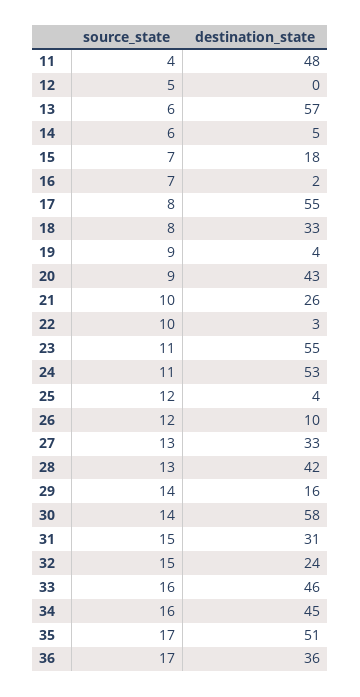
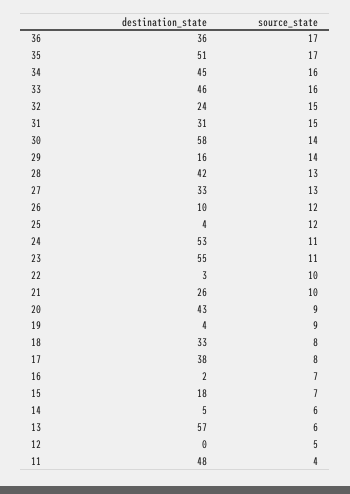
  {
    "source_state": {
      "11": 4,
      "12": 5,
      "13": 6,
      "14": 6,
      "15": 7,
      "16": 7,
      "17": 8,
      "18": 8,
      "19": 9,
      "20": 9,
      "21": 10,
      "22": 10,
      "23": 11,
      "24": 11,
      "25": 12,
      "26": 12,
      "27": 13,
      "28": 13,
      "29": 14,
      "30": 14,
      "31": 15,
      "32": 15,
      "33": 16,
      "34": 16,
      "35": 17,
      "36": 17
    },
    "destination_state": {
      "11": 48,
      "12": 0,
      "13": 57,
      "14": 5,
      "15": 18,
      "16": 2,
-     "17": 55,
+     "17": 38,
      "18": 33,
      "19": 4,
      "20": 43,
      "21": 26,
      "22": 3,
      "23": 55,
      "24": 53,
      "25": 4,
      "26": 10,
      "27": 33,
      "28": 42,
      "29": 16,
      "30": 58,
      "31": 31,
      "32": 24,
      "33": 46,
      "34": 45,
      "35": 51,
      "36": 36
    }
  }

